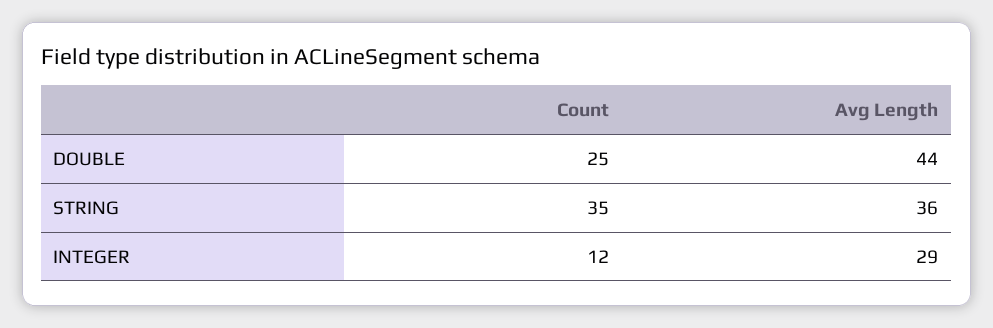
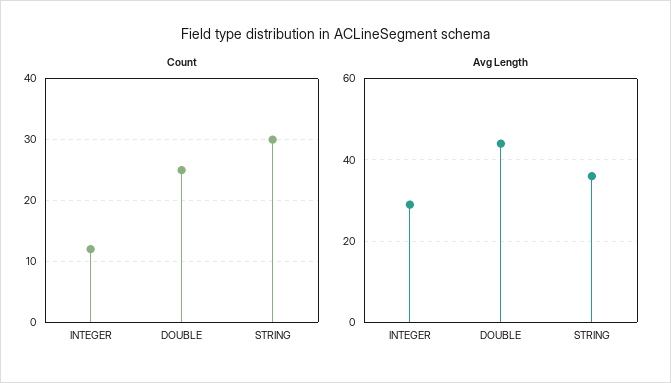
  {
    "Count": {
      "DOUBLE": 25,
-     "STRING": 35,
+     "STRING": 30,
      "INTEGER": 12
    },
    "Avg Length": {
      "DOUBLE": 44,
      "STRING": 36,
      "INTEGER": 29
    }
  }

